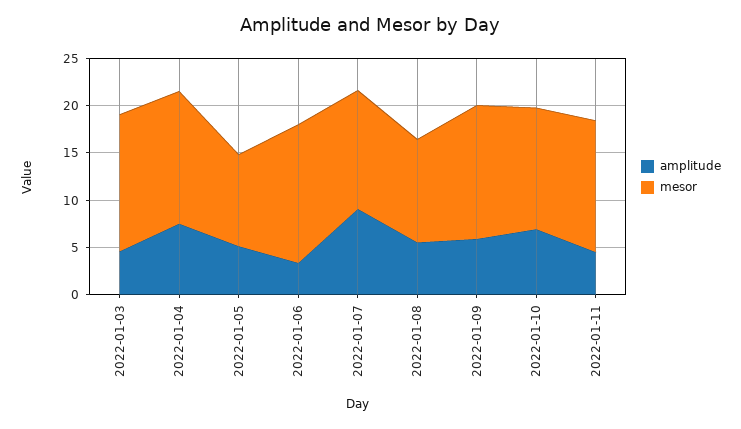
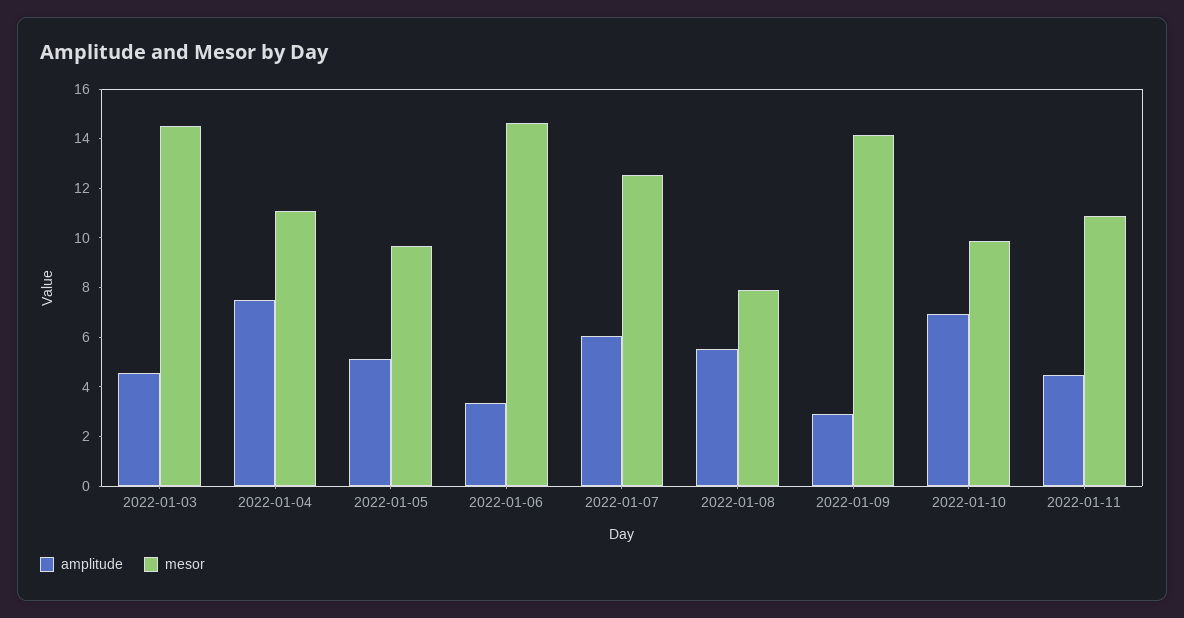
  {
    "amplitude": {
      "2022-01-03": 4.5,
      "2022-01-04": 7.5,
      "2022-01-05": 5,
      "2022-01-06": 3.5,
-     "2022-01-07": 9,
+     "2022-01-07": 6,
      "2022-01-08": 5.5,
-     "2022-01-09": 6,
+     "2022-01-09": 3,
      "2022-01-10": 7,
      "2022-01-11": 4.5
    },
    "mesor": {
      "2022-01-03": 14.5,
-     "2022-01-04": 14,
+     "2022-01-04": 11,
      "2022-01-05": 9.5,
      "2022-01-06": 14.5,
      "2022-01-07": 12.5,
-     "2022-01-08": 11,
+     "2022-01-08": 8,
      "2022-01-09": 14,
-     "2022-01-10": 13,
+     "2022-01-10": 10,
-     "2022-01-11": 14
+     "2022-01-11": 11
    }
  }

